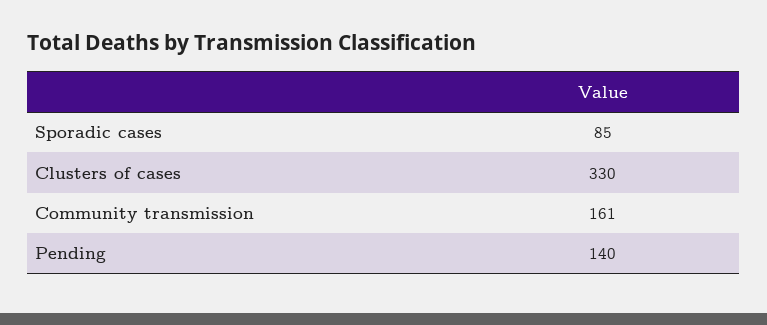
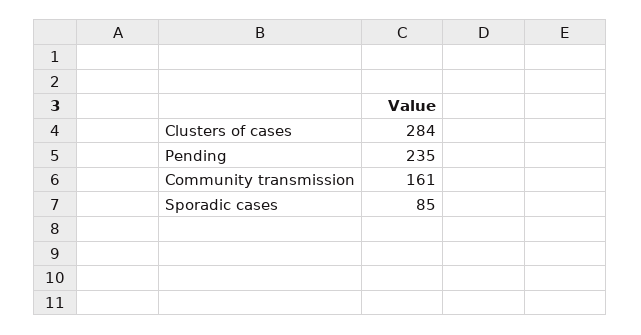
  {
    "Sporadic cases": 85,
-   "Clusters of cases": 330,
+   "Clusters of cases": 284,
    "Community transmission": 161,
-   "Pending": 140
+   "Pending": 235
  }

